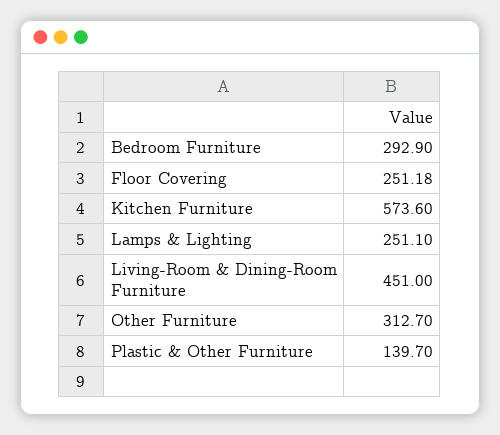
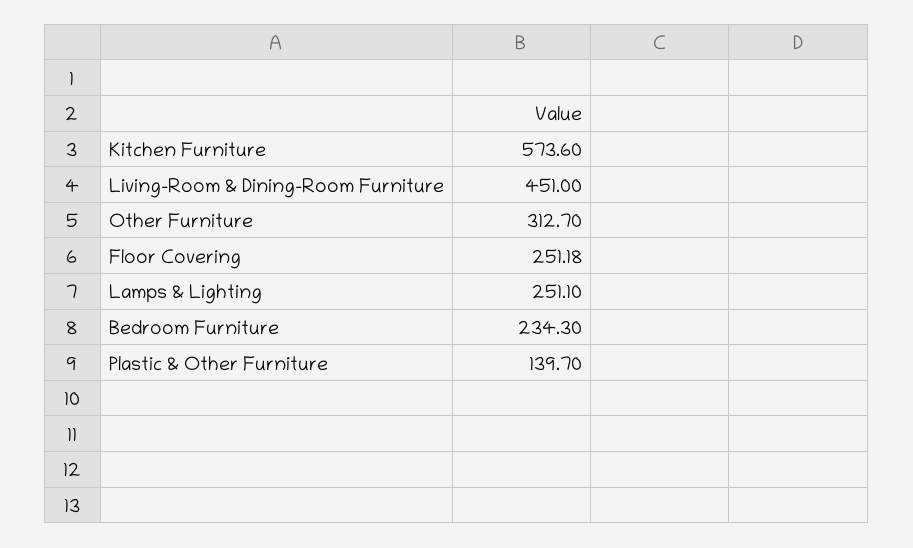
  {
-   "Bedroom Furniture": 292.9,
+   "Bedroom Furniture": 234.3,
    "Floor Covering": 251.18,
    "Kitchen Furniture": 573.6,
    "Lamps & Lighting": 251.1,
    "Living-Room & Dining-Room Furniture": 451,
    "Other Furniture": 312.7,
    "Plastic & Other Furniture": 139.7
  }

